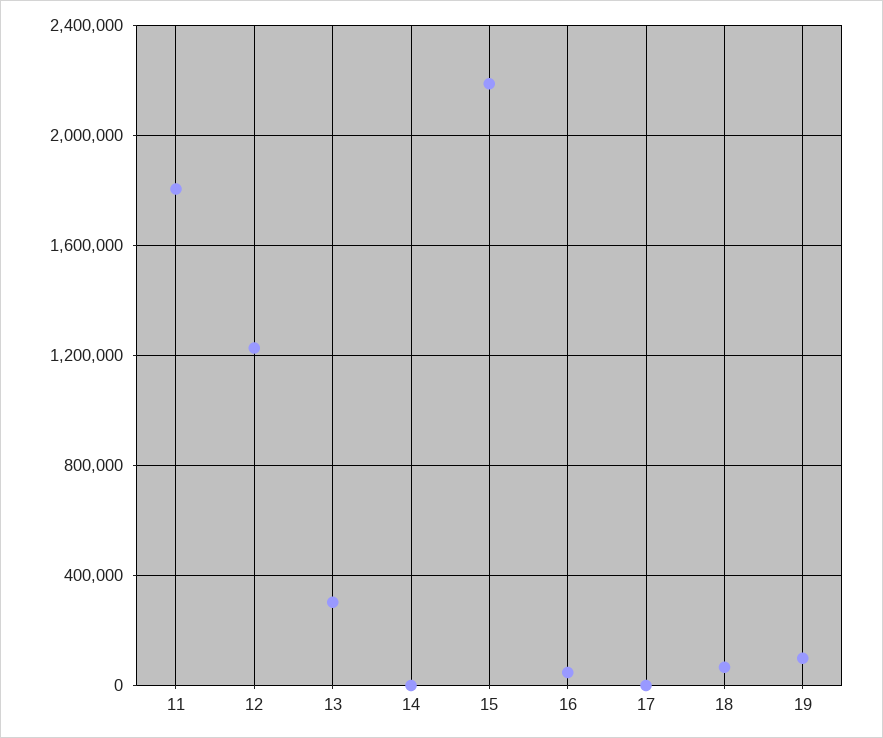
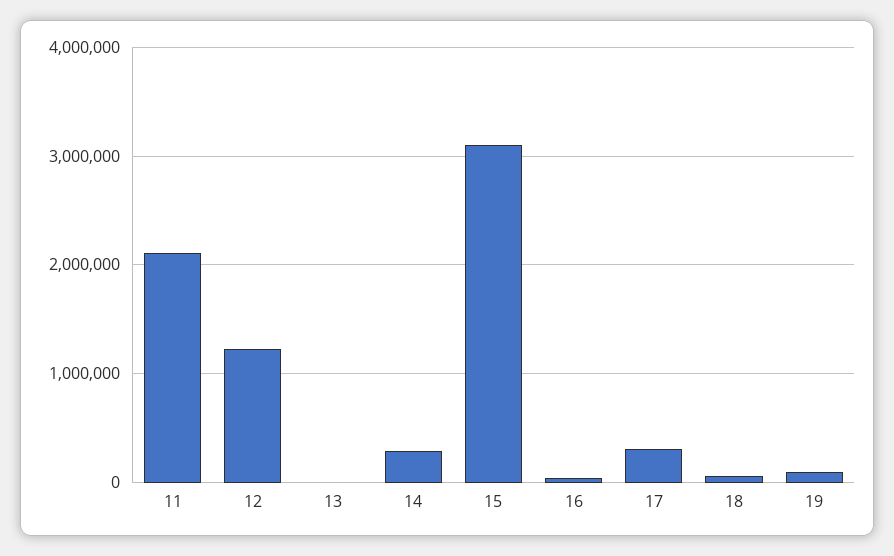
  {
-   "11": 1800000,
+   "11": 2100000,
    "12": 1250000,
-   "13": 300000,
+   "13": 0,
-   "14": 0,
+   "14": 300000,
-   "15": 2200000,
+   "15": 3100000,
    "16": 50000,
-   "17": 0,
+   "17": 300000,
    "18": 50000,
    "19": 100000
  }

